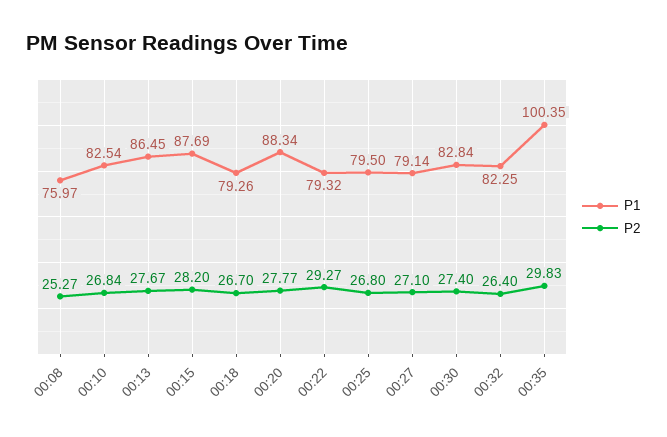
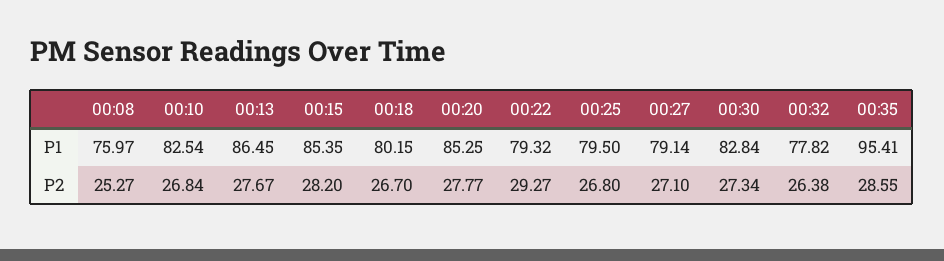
  {
    "P1": {
      "00:08": 75.97,
      "00:10": 82.54,
      "00:13": 86.45,
-     "00:15": 87.69,
+     "00:15": 85.35,
-     "00:18": 79.26,
+     "00:18": 80.15,
-     "00:20": 88.34,
+     "00:20": 85.25,
      "00:22": 79.32,
      "00:25": 79.5,
      "00:27": 79.14,
      "00:30": 82.84,
-     "00:32": 82.25,
+     "00:32": 77.82,
-     "00:35": 100.35
+     "00:35": 95.41
    },
    "P2": {
      "00:08": 25.27,
      "00:10": 26.84,
      "00:13": 27.67,
      "00:15": 28.2,
      "00:18": 26.7,
      "00:20": 27.77,
      "00:22": 29.27,
      "00:25": 26.8,
      "00:27": 27.1,
-     "00:30": 27.4,
+     "00:30": 27.34,
-     "00:32": 26.4,
+     "00:32": 26.38,
-     "00:35": 29.83
+     "00:35": 28.55
    }
  }

